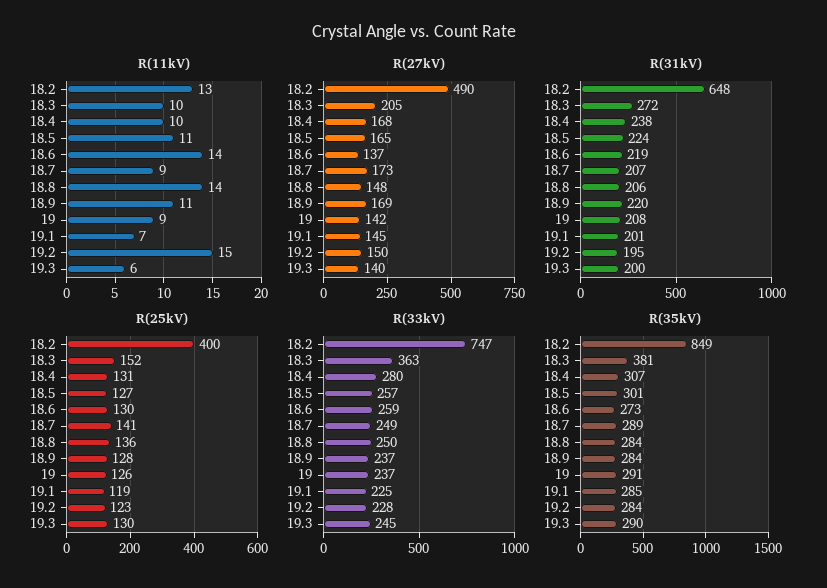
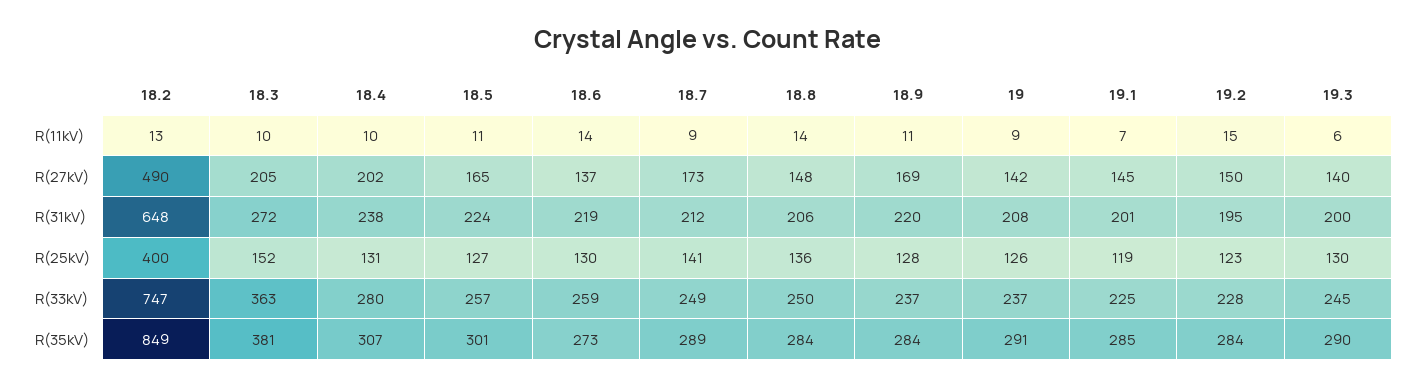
  {
    "R(11kV)": {
      "18.2": 13,
      "18.3": 10,
      "18.4": 10,
      "18.5": 11,
      "18.6": 14,
      "18.7": 9,
      "18.8": 14,
      "18.9": 11,
      "19": 9,
      "19.1": 7,
      "19.2": 15,
      "19.3": 6
    },
    "R(27kV)": {
      "18.2": 490,
      "18.3": 205,
-     "18.4": 168,
+     "18.4": 202,
      "18.5": 165,
      "18.6": 137,
      "18.7": 173,
      "18.8": 148,
      "18.9": 169,
      "19": 142,
      "19.1": 145,
      "19.2": 150,
      "19.3": 140
    },
    "R(31kV)": {
      "18.2": 648,
      "18.3": 272,
      "18.4": 238,
      "18.5": 224,
      "18.6": 219,
-     "18.7": 207,
+     "18.7": 212,
      "18.8": 206,
      "18.9": 220,
      "19": 208,
      "19.1": 201,
      "19.2": 195,
      "19.3": 200
    },
    "R(25kV)": {
      "18.2": 400,
      "18.3": 152,
      "18.4": 131,
      "18.5": 127,
      "18.6": 130,
      "18.7": 141,
      "18.8": 136,
      "18.9": 128,
      "19": 126,
      "19.1": 119,
      "19.2": 123,
      "19.3": 130
    },
    "R(33kV)": {
      "18.2": 747,
      "18.3": 363,
      "18.4": 280,
      "18.5": 257,
      "18.6": 259,
      "18.7": 249,
      "18.8": 250,
      "18.9": 237,
      "19": 237,
      "19.1": 225,
      "19.2": 228,
      "19.3": 245
    },
    "R(35kV)": {
      "18.2": 849,
      "18.3": 381,
      "18.4": 307,
      "18.5": 301,
      "18.6": 273,
      "18.7": 289,
      "18.8": 284,
      "18.9": 284,
      "19": 291,
      "19.1": 285,
      "19.2": 284,
      "19.3": 290
    }
  }

